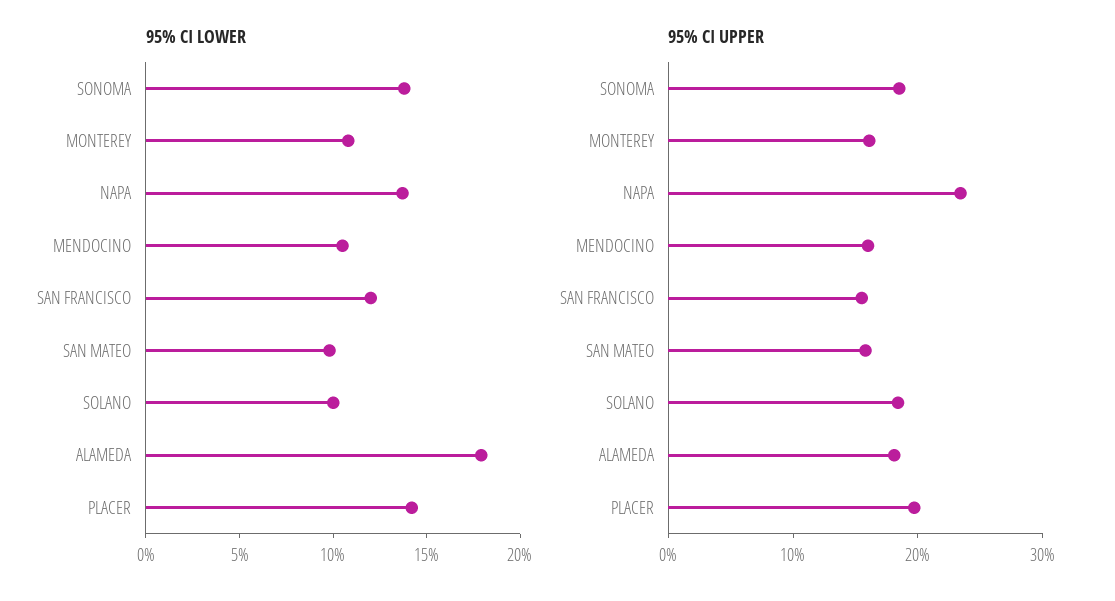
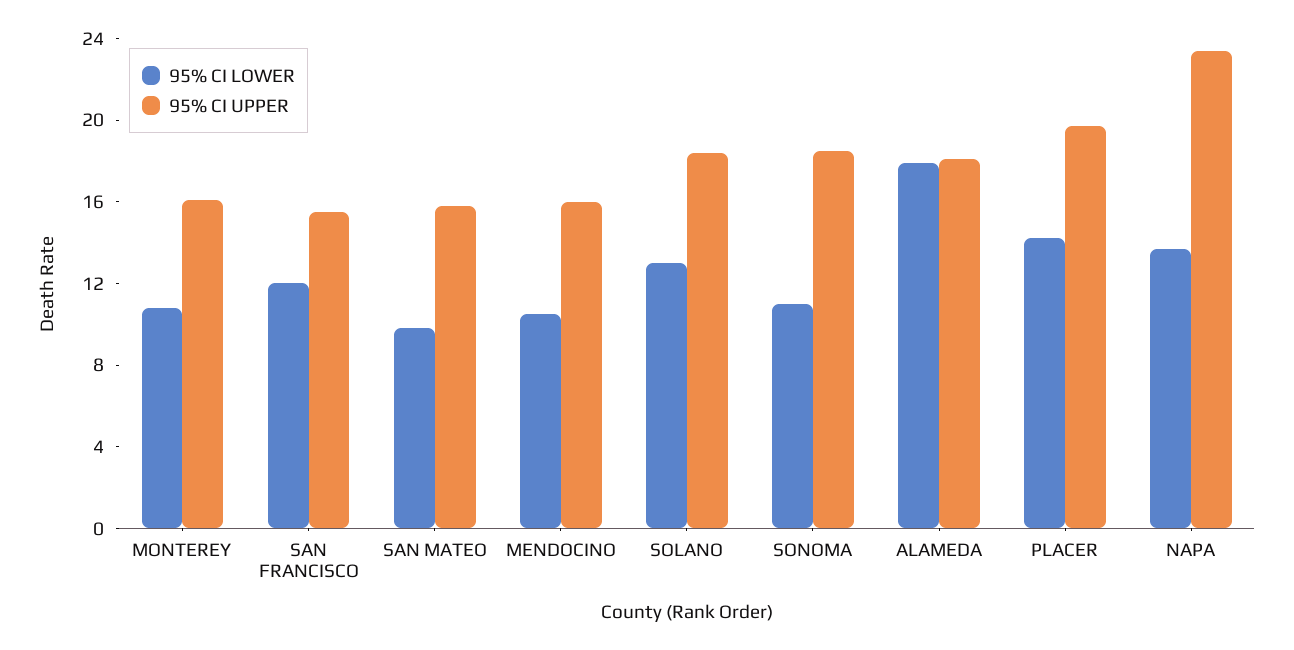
  {
    "95% CI LOWER": {
-     "SONOMA": 14,
+     "SONOMA": 11,
      "MONTEREY": 11,
      "NAPA": 14,
      "MENDOCINO": 11,
      "SAN FRANCISCO": 12,
      "SAN MATEO": 10,
-     "SOLANO": 10,
+     "SOLANO": 13,
      "ALAMEDA": 18,
      "PLACER": 14
    },
    "95% CI UPPER": {
      "SONOMA": 19,
      "MONTEREY": 16,
      "NAPA": 23,
      "MENDOCINO": 16,
      "SAN FRANCISCO": 16,
      "SAN MATEO": 16,
      "SOLANO": 18,
      "ALAMEDA": 18,
      "PLACER": 20
    }
  }

